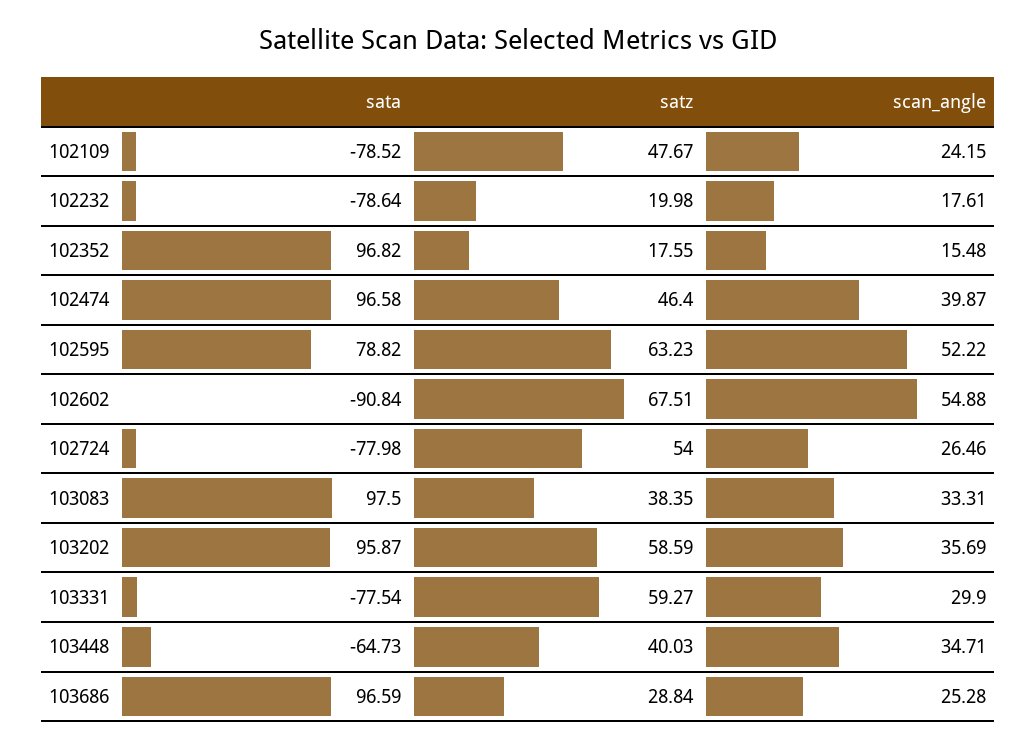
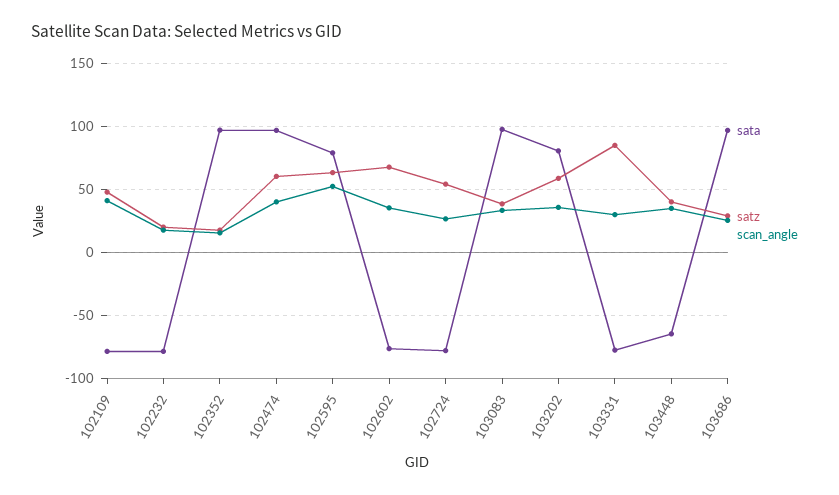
  {
    "sata": {
      "102109": -78.52,
      "102232": -78.64,
      "102352": 96.82,
      "102474": 96.58,
      "102595": 78.82,
-     "102602": -90.84,
+     "102602": -75,
      "102724": -77.98,
      "103083": 97.5,
-     "103202": 95.87,
+     "103202": 80,
      "103331": -77.54,
      "103448": -64.73,
      "103686": 96.59
    },
    "satz": {
      "102109": 47.67,
      "102232": 19.98,
      "102352": 17.55,
-     "102474": 46.4,
+     "102474": 60,
      "102595": 63.23,
      "102602": 67.51,
      "102724": 54,
      "103083": 38.35,
      "103202": 58.59,
-     "103331": 59.27,
+     "103331": 85,
      "103448": 40.03,
      "103686": 28.84
    },
    "scan_angle": {
-     "102109": 24.15,
+     "102109": 40,
      "102232": 17.61,
      "102352": 15.48,
      "102474": 39.87,
      "102595": 52.22,
-     "102602": 54.88,
+     "102602": 35,
      "102724": 26.46,
      "103083": 33.31,
      "103202": 35.69,
      "103331": 29.9,
      "103448": 34.71,
      "103686": 25.28
    }
  }

